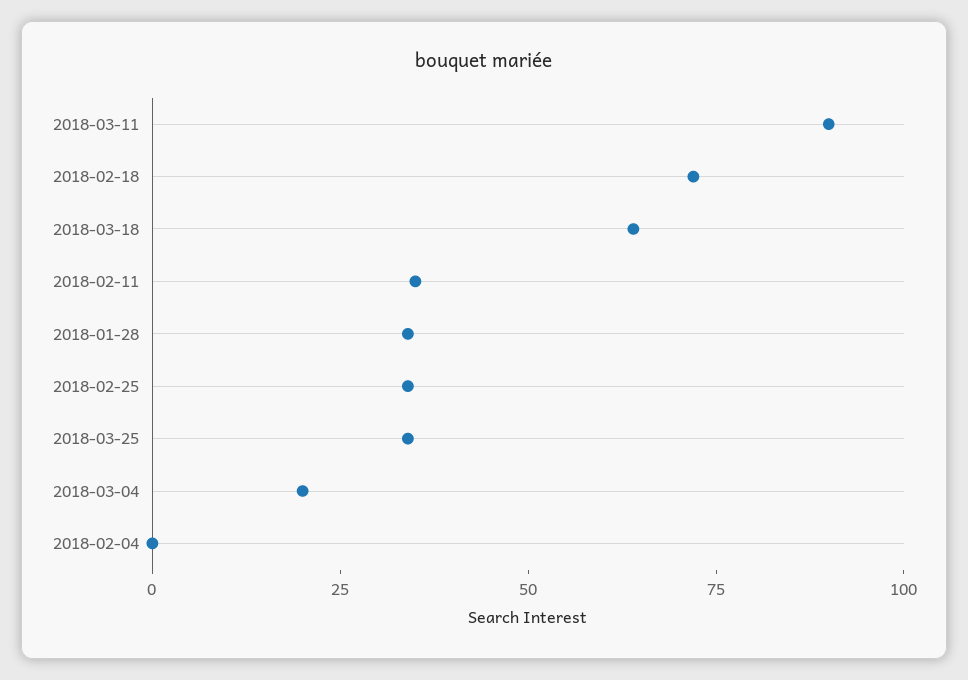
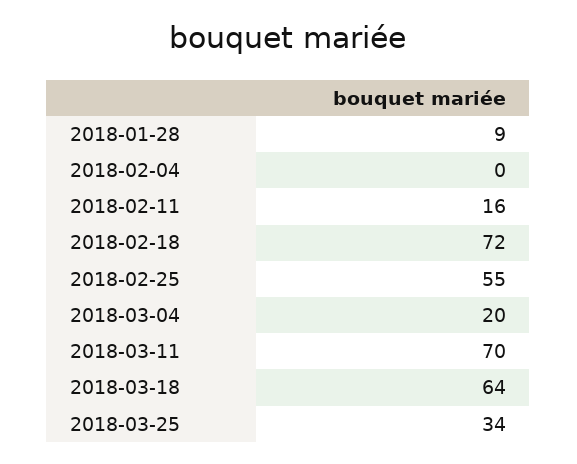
  {
-   "2018-03-11": 90,
+   "2018-03-11": 70,
    "2018-02-18": 72,
    "2018-03-18": 64,
-   "2018-02-11": 35,
+   "2018-02-11": 16,
-   "2018-01-28": 35,
+   "2018-01-28": 9,
-   "2018-02-25": 35,
+   "2018-02-25": 55,
    "2018-03-25": 34,
    "2018-03-04": 20,
    "2018-02-04": 0
  }

